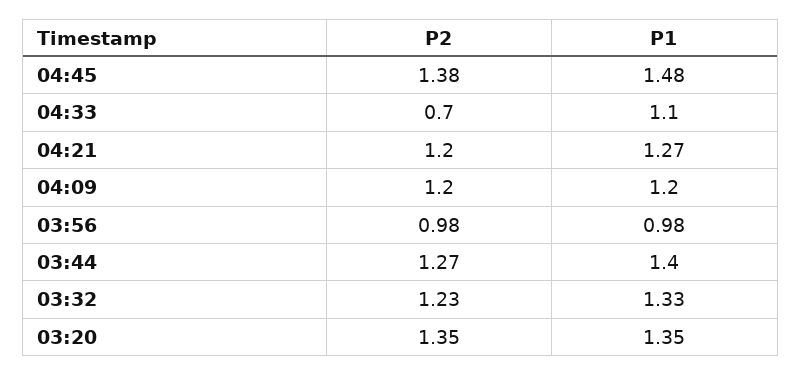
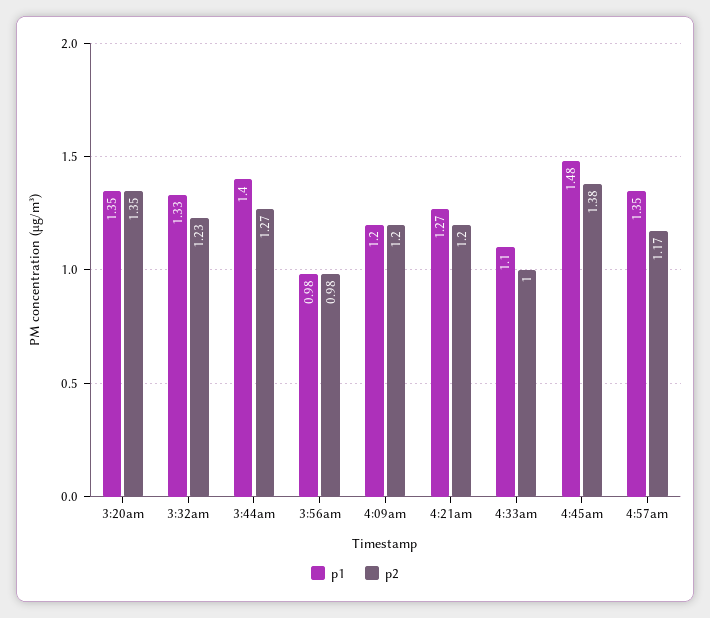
  {
    "P2": {
      "04:45": 1.38,
-     "04:33": 0.7,
+     "04:33": 1,
      "04:21": 1.2,
      "04:09": 1.2,
      "03:56": 0.98,
      "03:44": 1.27,
      "03:32": 1.23,
-     "03:20": 1.35
+     "03:20": 1.35,
+     "4:57am": 1.17
    },
    "P1": {
      "04:45": 1.48,
      "04:33": 1.1,
      "04:21": 1.27,
      "04:09": 1.2,
      "03:56": 0.98,
      "03:44": 1.4,
      "03:32": 1.33,
-     "03:20": 1.35
+     "03:20": 1.35,
+     "4:57am": 1.35
    }
  }

